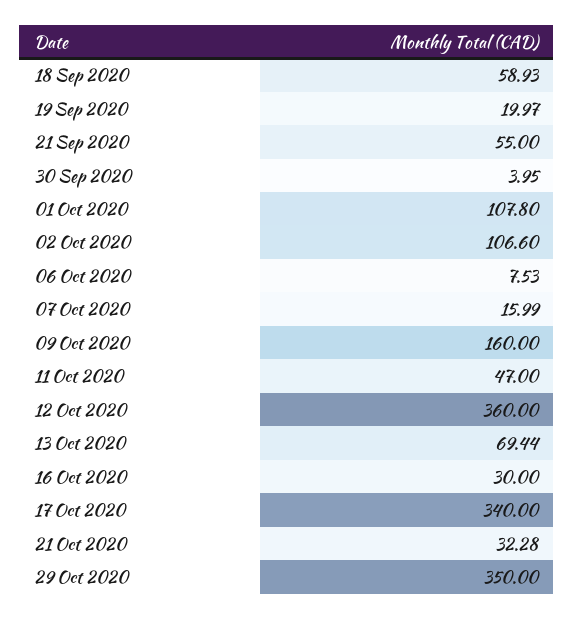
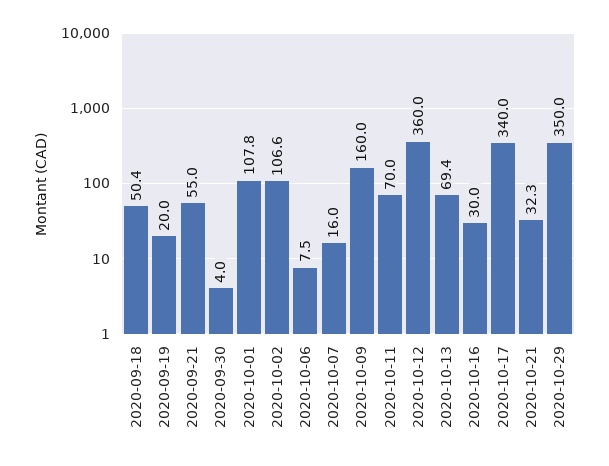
  {
-   "18 Sep 2020": 58.93,
+   "18 Sep 2020": 50.4,
    "19 Sep 2020": 19.97,
    "21 Sep 2020": 55,
    "30 Sep 2020": 3.95,
    "01 Oct 2020": 107.8,
    "02 Oct 2020": 106.6,
    "06 Oct 2020": 7.53,
    "07 Oct 2020": 15.99,
    "09 Oct 2020": 160,
-   "11 Oct 2020": 47,
+   "11 Oct 2020": 70,
    "12 Oct 2020": 360,
    "13 Oct 2020": 69.44,
    "16 Oct 2020": 30,
    "17 Oct 2020": 340,
    "21 Oct 2020": 32.28,
    "29 Oct 2020": 350
  }

